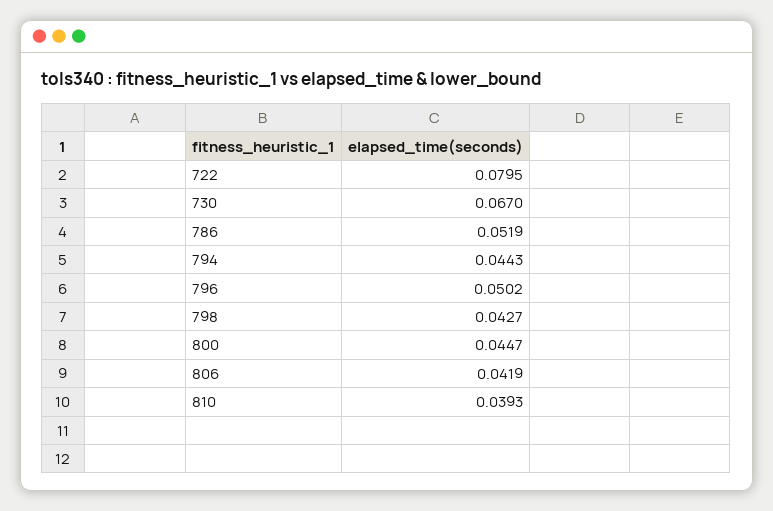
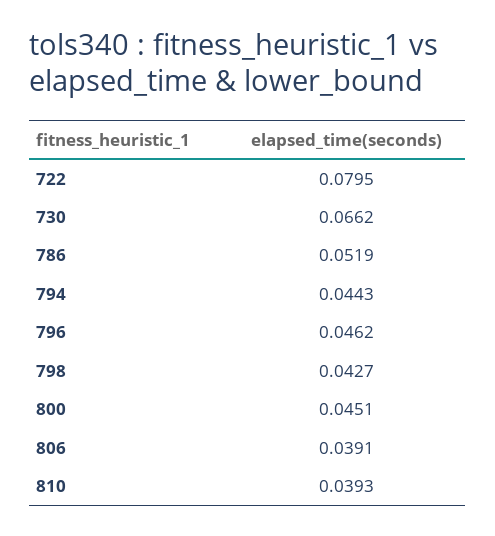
  {
    "722": 0.0795,
-   "730": 0.067,
+   "730": 0.0662,
    "786": 0.0519,
    "794": 0.0443,
-   "796": 0.0502,
+   "796": 0.0462,
    "798": 0.0427,
-   "800": 0.0447,
+   "800": 0.0451,
-   "806": 0.0419,
+   "806": 0.0391,
    "810": 0.0393
  }

